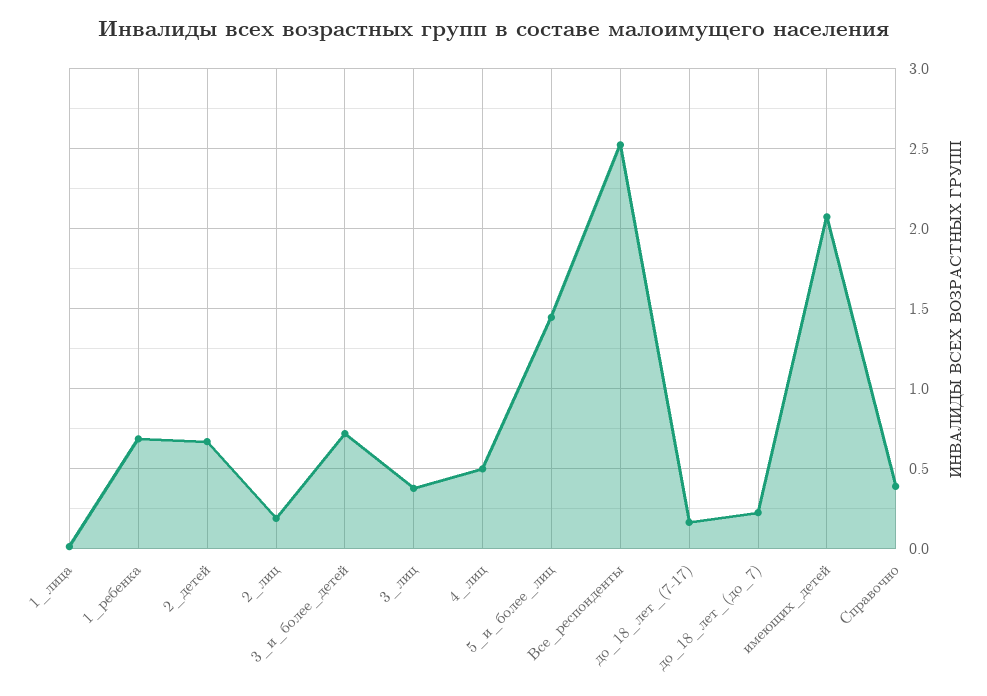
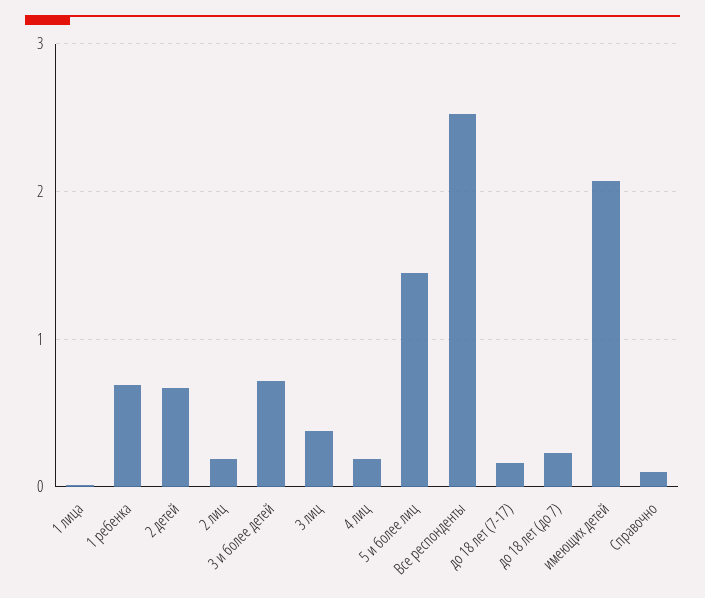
  {
    "1_лица": 0,
    "1_ребенка": 0.7,
    "2_детей": 0.65,
    "2_лиц": 0.2,
    "3_и_более_детей": 0.7,
    "3_лиц": 0.4,
-   "4_лиц": 0.5,
+   "4_лиц": 0.2,
    "5_и_более_лиц": 1.45,
    "Все_респонденты": 2.5,
    "до_18_лет_(7-17)": 0.15,
    "до_18_лет_(до_7)": 0.25,
    "имеющих_детей": 2.05,
-   "Справочно": 0.4
+   "Справочно": 0.1
  }

